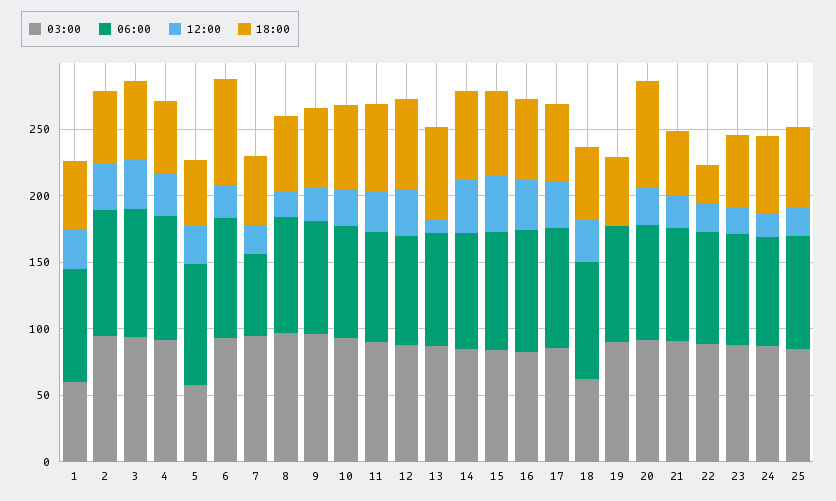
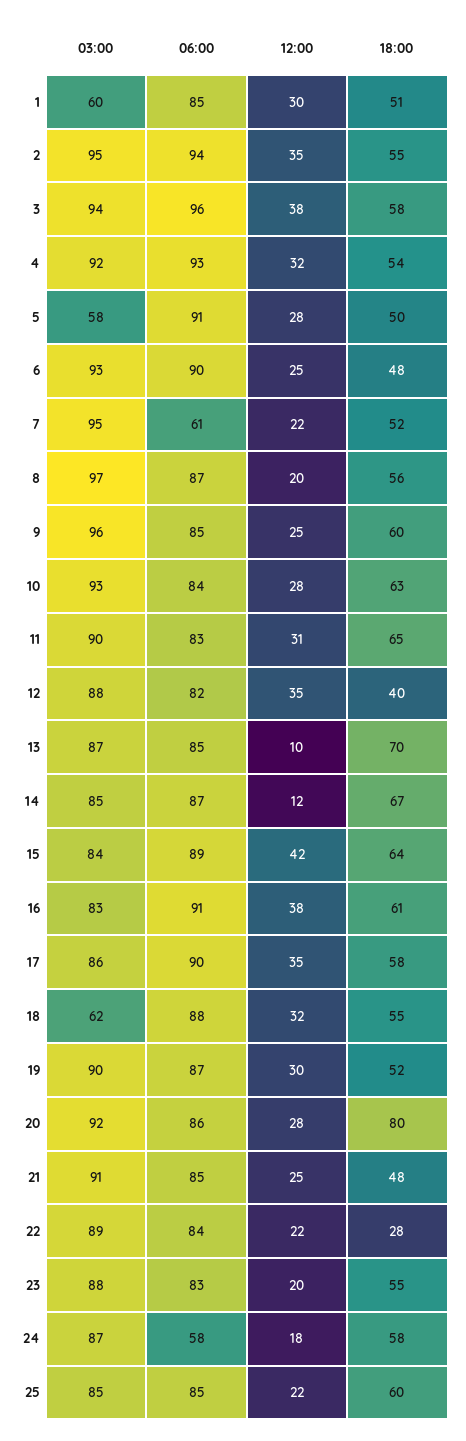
  {
    "03:00": {
      "1": 60,
      "2": 95,
      "3": 94,
      "4": 92,
      "5": 58,
      "6": 93,
      "7": 95,
      "8": 97,
      "9": 96,
      "10": 93,
      "11": 90,
      "12": 88,
      "13": 87,
      "14": 85,
      "15": 84,
      "16": 83,
      "17": 86,
      "18": 62,
      "19": 90,
      "20": 92,
      "21": 91,
      "22": 89,
      "23": 88,
      "24": 87,
      "25": 85
    },
    "06:00": {
      "1": 85,
      "2": 94,
      "3": 96,
      "4": 93,
      "5": 91,
      "6": 90,
      "7": 61,
      "8": 87,
      "9": 85,
      "10": 84,
      "11": 83,
      "12": 82,
      "13": 85,
      "14": 87,
      "15": 89,
      "16": 91,
      "17": 90,
      "18": 88,
      "19": 87,
      "20": 86,
      "21": 85,
      "22": 84,
      "23": 83,
-     "24": 80,
+     "24": 58,
      "25": 85
    },
    "12:00": {
      "1": 30,
      "2": 35,
      "3": 38,
      "4": 32,
      "5": 28,
      "6": 25,
      "7": 22,
      "8": 20,
      "9": 25,
      "10": 28,
      "11": 31,
      "12": 35,
      "13": 10,
-     "14": 40,
+     "14": 12,
      "15": 42,
      "16": 38,
      "17": 35,
      "18": 32,
-     "19": 0,
+     "19": 30,
      "20": 28,
      "21": 25,
      "22": 22,
      "23": 20,
      "24": 18,
      "25": 22
    },
    "18:00": {
      "1": 51,
      "2": 55,
      "3": 58,
      "4": 54,
      "5": 50,
-     "6": 80,
+     "6": 48,
      "7": 52,
      "8": 56,
      "9": 60,
      "10": 63,
      "11": 65,
-     "12": 70,
+     "12": 40,
      "13": 70,
      "14": 67,
      "15": 64,
      "16": 61,
      "17": 58,
      "18": 55,
      "19": 52,
      "20": 80,
      "21": 48,
      "22": 28,
      "23": 55,
      "24": 58,
      "25": 60
    }
  }

